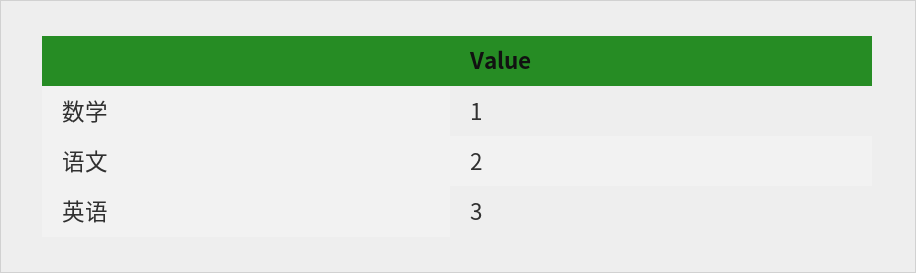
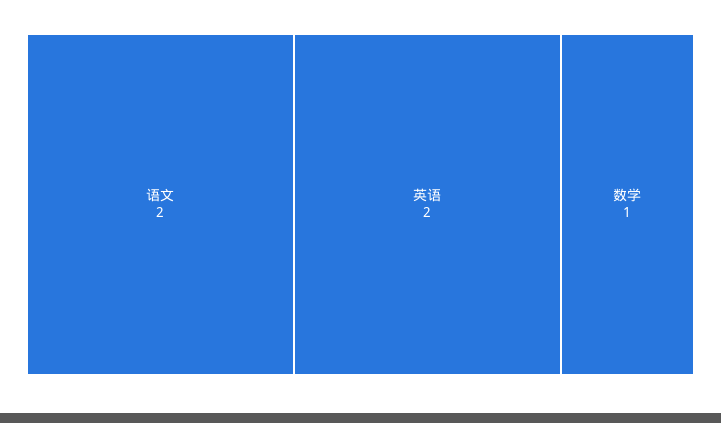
  {
    "数学": 1,
    "语文": 2,
-   "英语": 3
+   "英语": 2
  }

